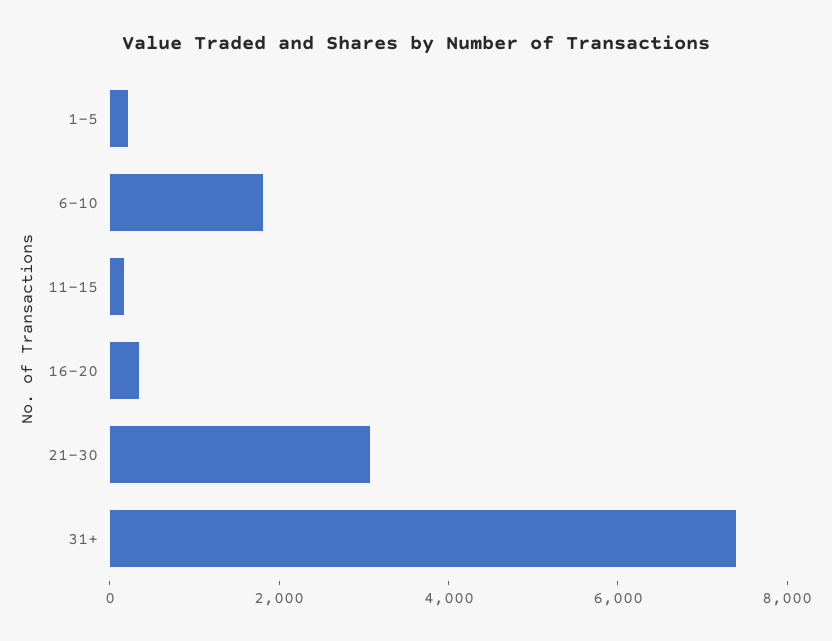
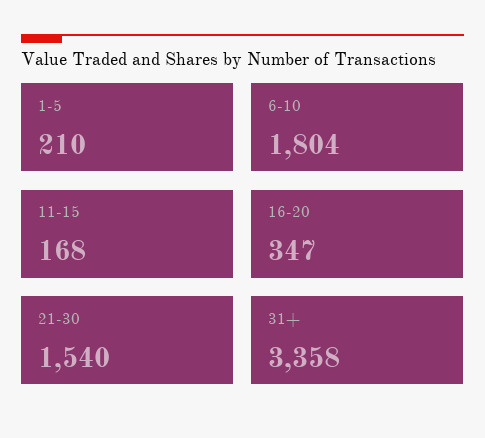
  {
    "1-5": 210,
    "6-10": 1804,
    "11-15": 168,
    "16-20": 347,
-   "21-30": 3000,
+   "21-30": 1540,
-   "31+": 7500
+   "31+": 3358
  }

